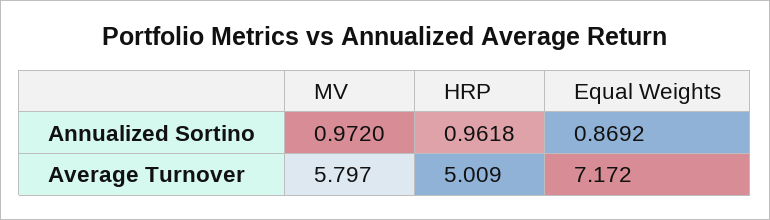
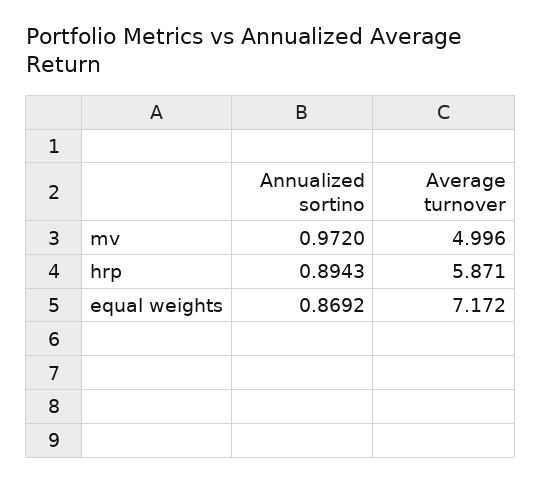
  {
    "MV": {
      "Annualized Sortino": 0.972,
-     "Average Turnover": 5.797
+     "Average Turnover": 4.996
    },
    "HRP": {
-     "Annualized Sortino": 0.9618,
+     "Annualized Sortino": 0.8943,
-     "Average Turnover": 5.009
+     "Average Turnover": 5.871
    },
    "Equal Weights": {
      "Annualized Sortino": 0.8692,
      "Average Turnover": 7.172
    }
  }

